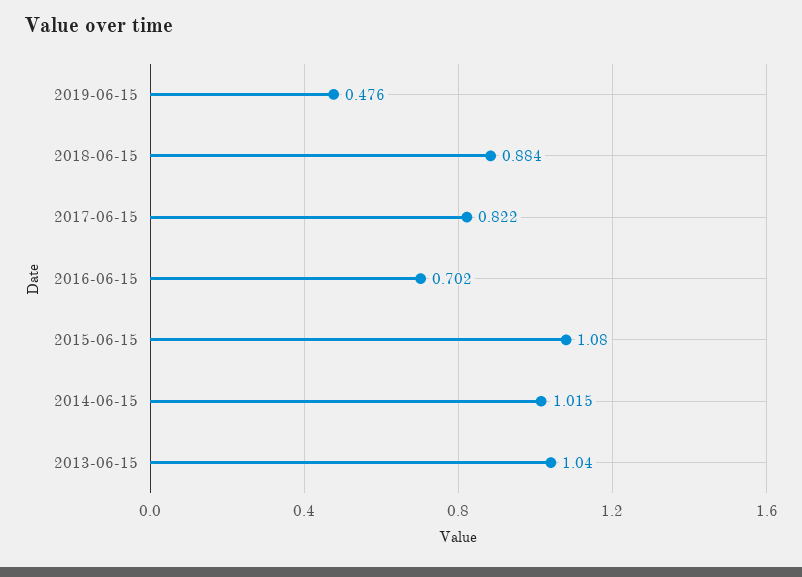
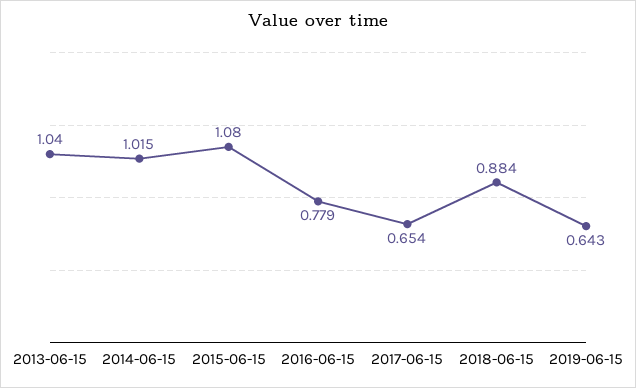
  {
-   "2019-06-15": 0.476,
+   "2019-06-15": 0.643,
    "2018-06-15": 0.884,
-   "2017-06-15": 0.822,
+   "2017-06-15": 0.654,
-   "2016-06-15": 0.702,
+   "2016-06-15": 0.779,
    "2015-06-15": 1.08,
    "2014-06-15": 1.015,
    "2013-06-15": 1.04
  }

